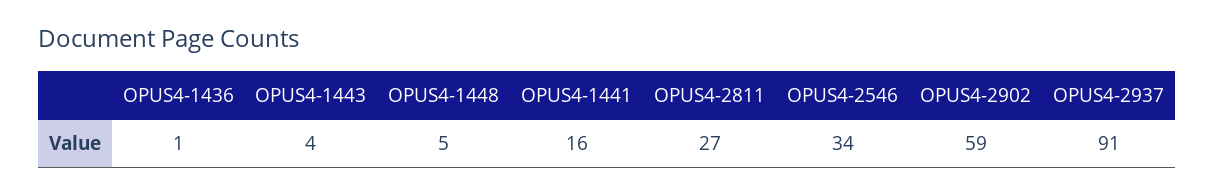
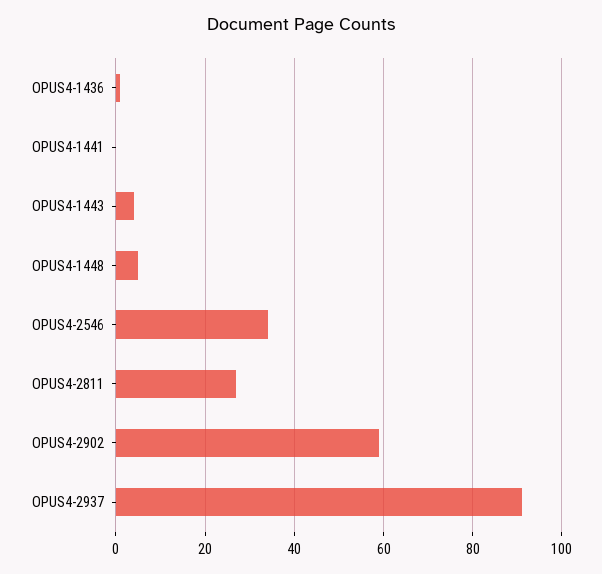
  {
    "OPUS4-1436": 1,
    "OPUS4-1443": 4,
    "OPUS4-1448": 5,
-   "OPUS4-1441": 16,
+   "OPUS4-1441": 0,
    "OPUS4-2811": 27,
    "OPUS4-2546": 34,
    "OPUS4-2902": 59,
    "OPUS4-2937": 91
  }

